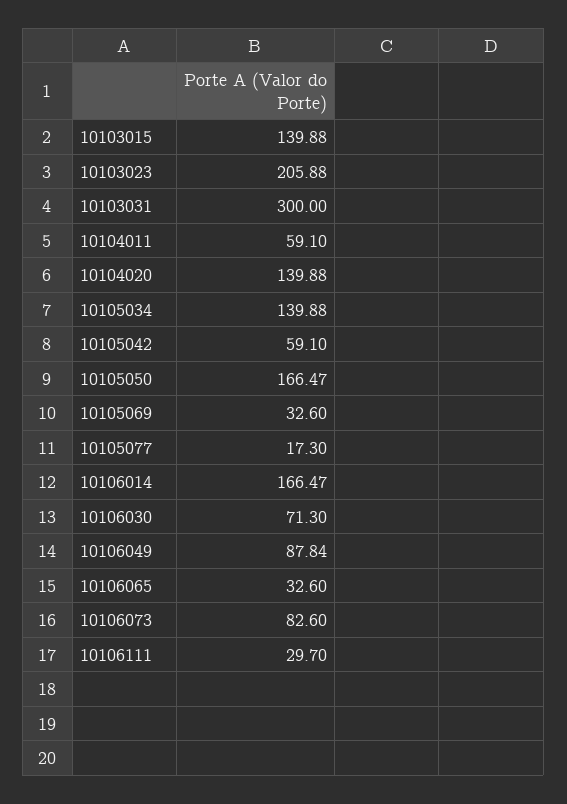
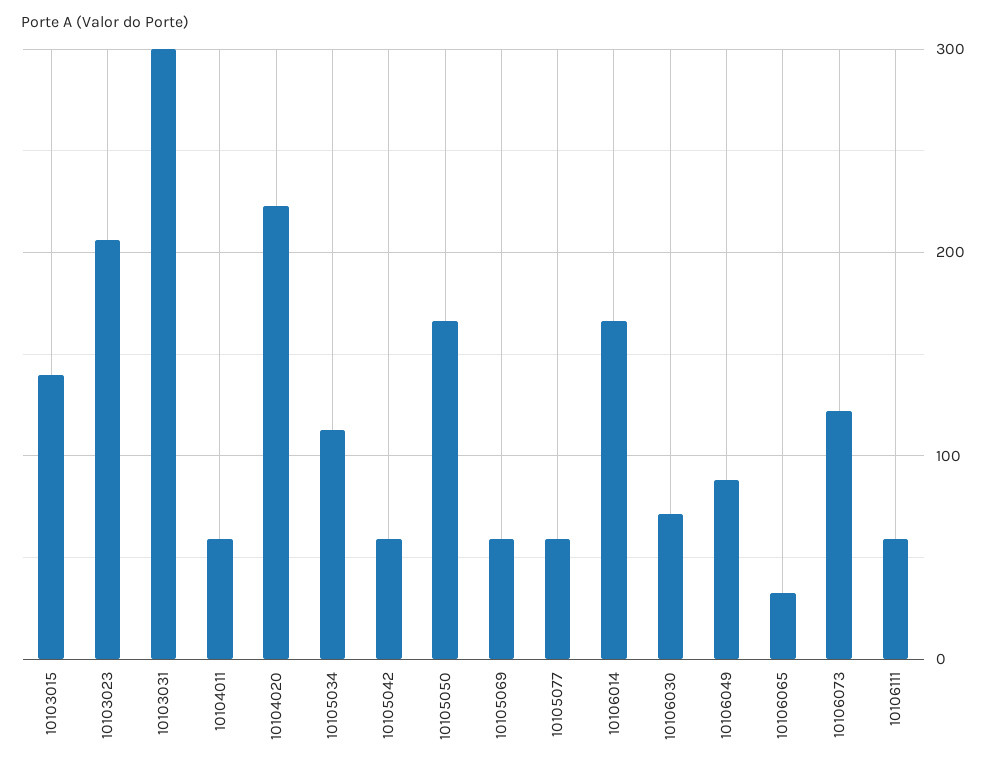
  {
    "10103015": 139.88,
    "10103023": 205.88,
    "10103031": 300,
    "10104011": 59.1,
-   "10104020": 139.88,
+   "10104020": 220,
-   "10105034": 139.88,
+   "10105034": 110,
    "10105042": 59.1,
    "10105050": 166.47,
-   "10105069": 32.6,
+   "10105069": 60,
-   "10105077": 17.3,
+   "10105077": 60,
    "10106014": 166.47,
    "10106030": 71.3,
    "10106049": 87.84,
    "10106065": 32.6,
-   "10106073": 82.6,
+   "10106073": 120,
-   "10106111": 29.7
+   "10106111": 60
  }

